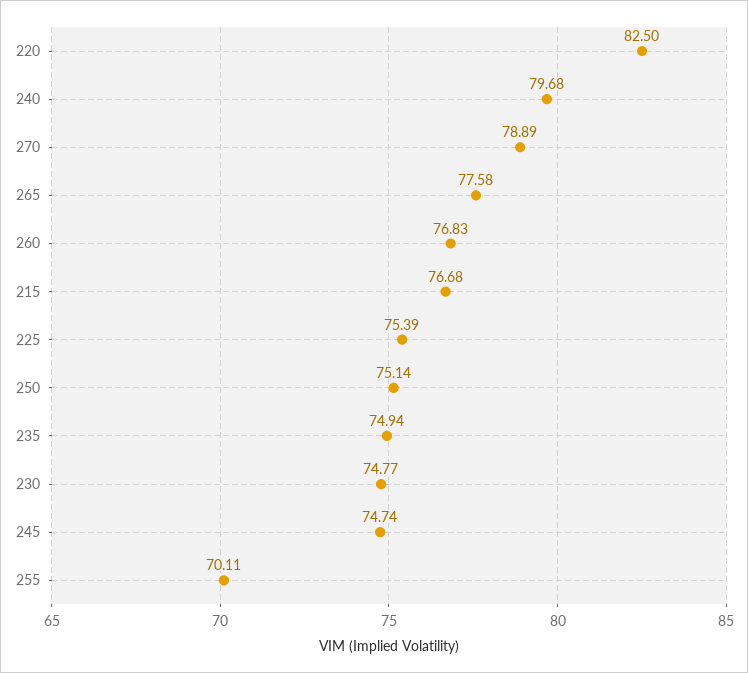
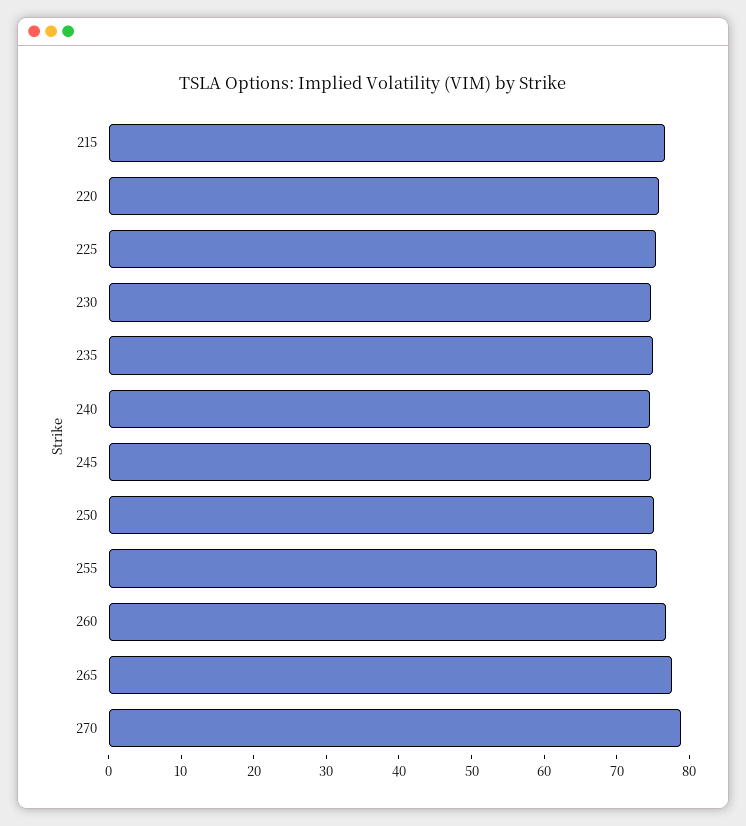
  {
-   "220": 82.5,
+   "220": 76,
-   "240": 79.68,
+   "240": 74,
    "270": 78.89,
    "265": 77.58,
    "260": 76.83,
    "215": 76.68,
    "225": 75.39,
    "250": 75.14,
    "235": 74.94,
    "230": 74.77,
    "245": 74.74,
-   "255": 70.11
+   "255": 76
  }

